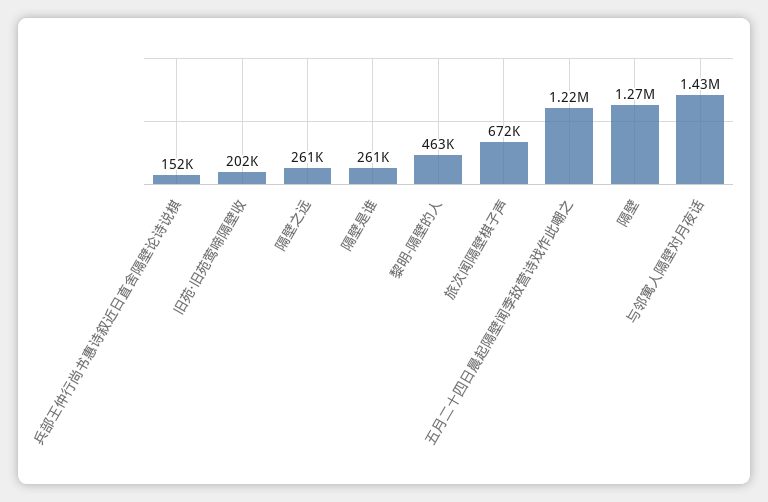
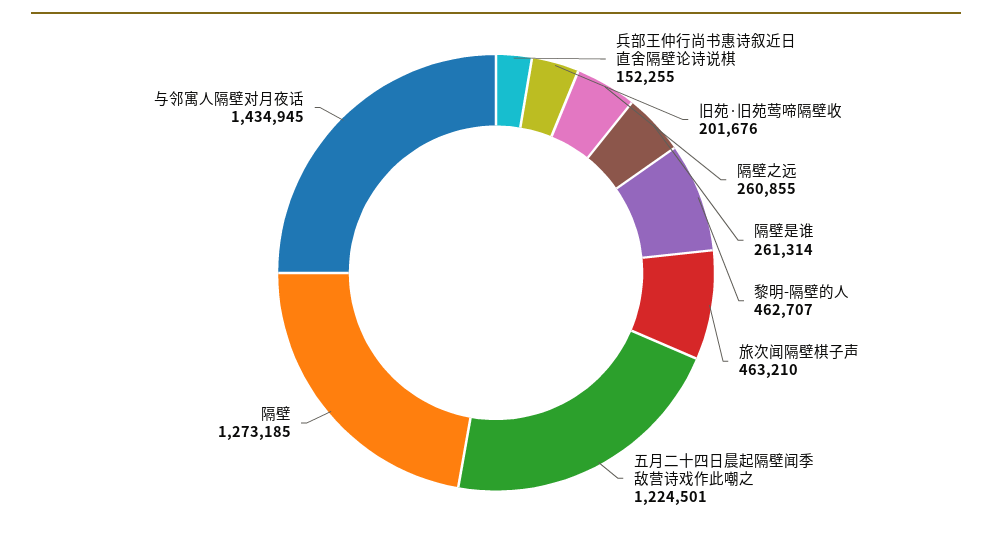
  {
    "兵部王仲行尚书惠诗叙近日直舍隔壁论诗说棋": 152255,
    "旧苑·旧苑莺啼隔壁收": 201676,
    "隔壁之远": 260855,
    "隔壁是谁": 261314,
    "黎明-隔壁的人": 462707,
-   "旅次闻隔壁棋子声": 672000,
+   "旅次闻隔壁棋子声": 463210,
    "五月二十四日晨起隔壁闻季敌营诗戏作此嘲之": 1224501,
    "隔壁": 1273185,
    "与邻寓人隔壁对月夜话": 1434945
  }

